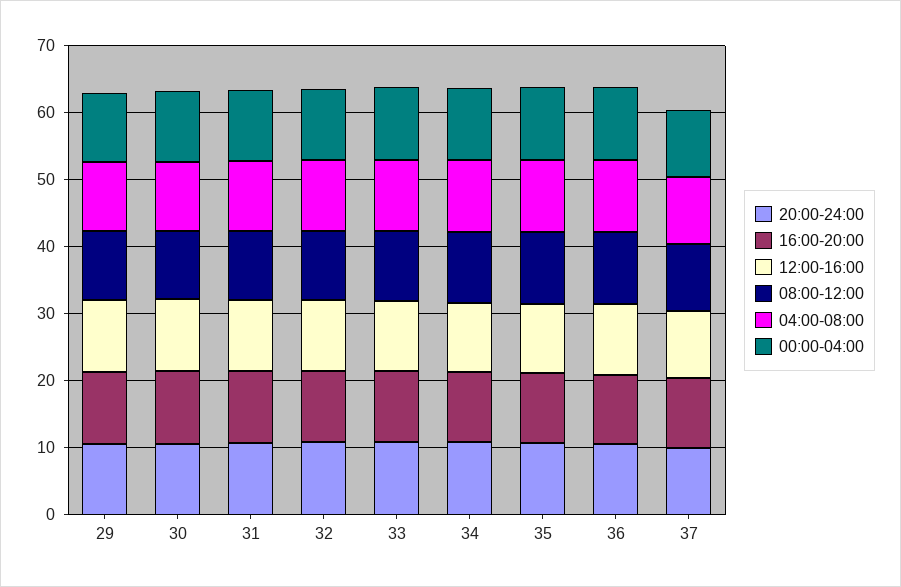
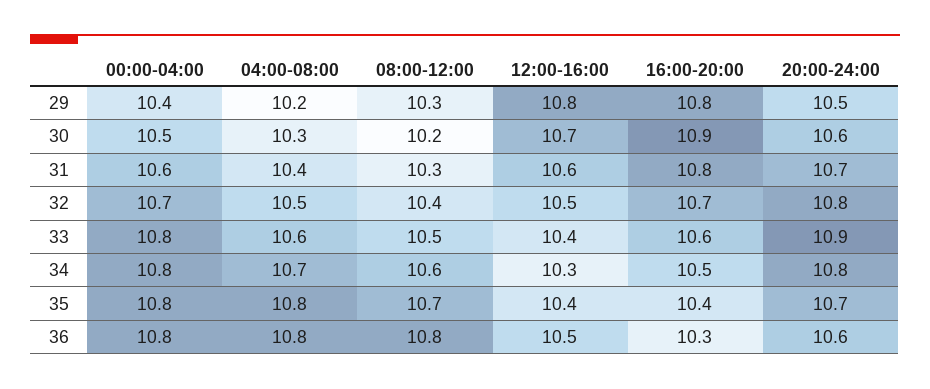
  {
    "20:00-24:00": {
      "29": 10.5,
      "30": 10.6,
      "31": 10.7,
      "32": 10.8,
      "33": 10.9,
      "34": 10.8,
      "35": 10.7,
-     "36": 10.6,
+     "36": 10.6
-     "37": 10
    },
    "16:00-20:00": {
      "29": 10.8,
      "30": 10.9,
      "31": 10.8,
      "32": 10.7,
      "33": 10.6,
      "34": 10.5,
      "35": 10.4,
-     "36": 10.3,
+     "36": 10.3
-     "37": 10
    },
    "12:00-16:00": {
      "29": 10.8,
      "30": 10.7,
      "31": 10.6,
      "32": 10.5,
      "33": 10.4,
      "34": 10.3,
      "35": 10.4,
-     "36": 10.5,
+     "36": 10.5
-     "37": 10
    },
    "08:00-12:00": {
      "29": 10.3,
      "30": 10.2,
      "31": 10.3,
      "32": 10.4,
      "33": 10.5,
      "34": 10.6,
      "35": 10.7,
-     "36": 10.8,
+     "36": 10.8
-     "37": 10
    },
    "04:00-08:00": {
      "29": 10.2,
      "30": 10.3,
      "31": 10.4,
      "32": 10.5,
      "33": 10.6,
      "34": 10.7,
      "35": 10.8,
-     "36": 10.8,
+     "36": 10.8
-     "37": 10
    },
    "00:00-04:00": {
      "29": 10.4,
      "30": 10.5,
      "31": 10.6,
      "32": 10.7,
      "33": 10.8,
      "34": 10.8,
      "35": 10.8,
-     "36": 10.8,
+     "36": 10.8
-     "37": 10
    }
  }

